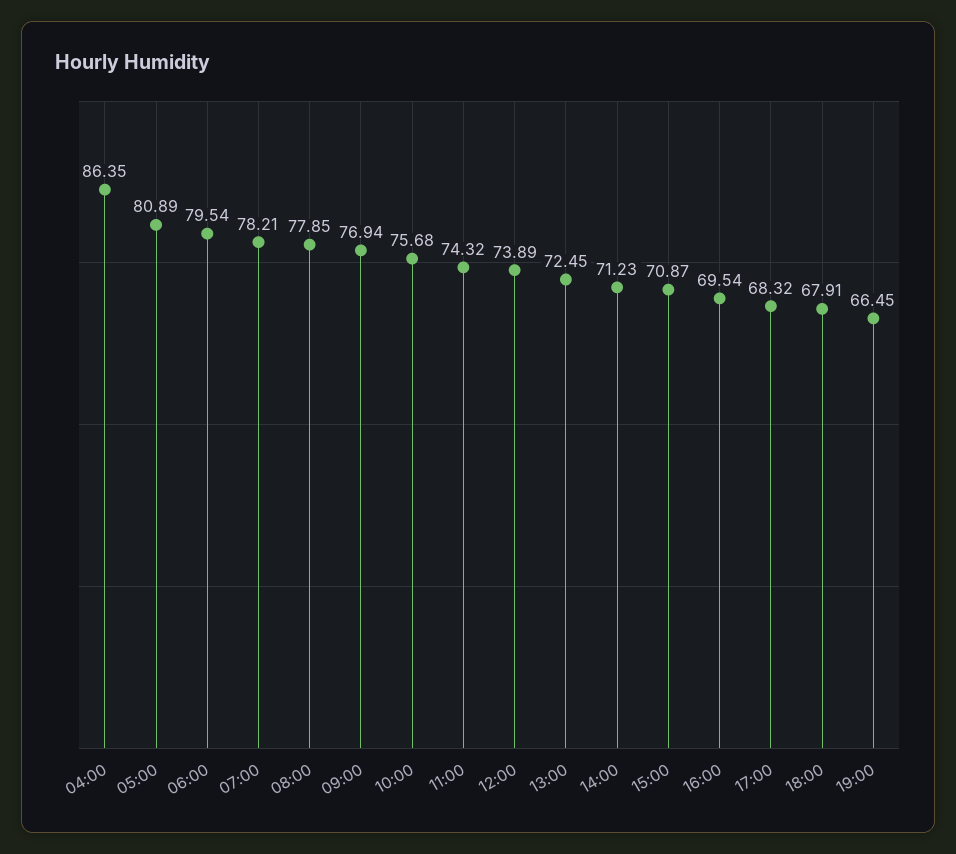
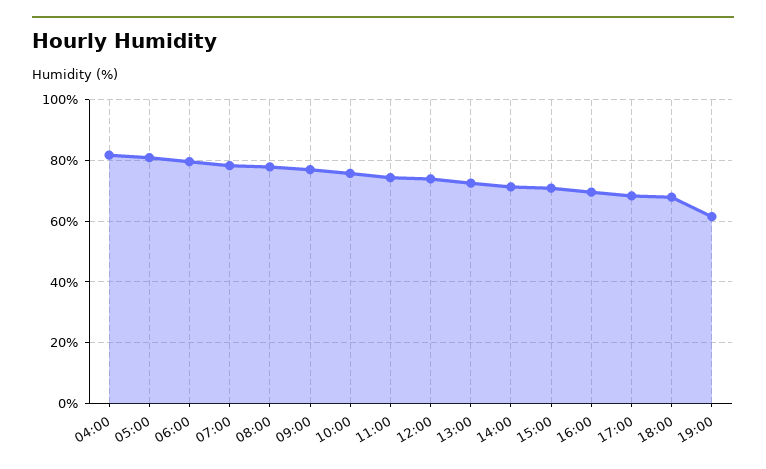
  {
-   "04:00": 86.35,
+   "04:00": 82,
    "05:00": 80.89,
    "06:00": 79.54,
    "07:00": 78.21,
    "08:00": 77.85,
    "09:00": 76.94,
    "10:00": 75.68,
    "11:00": 74.32,
    "12:00": 73.89,
    "13:00": 72.45,
    "14:00": 71.23,
    "15:00": 70.87,
    "16:00": 69.54,
    "17:00": 68.32,
    "18:00": 67.91,
-   "19:00": 66.45
+   "19:00": 62
  }

